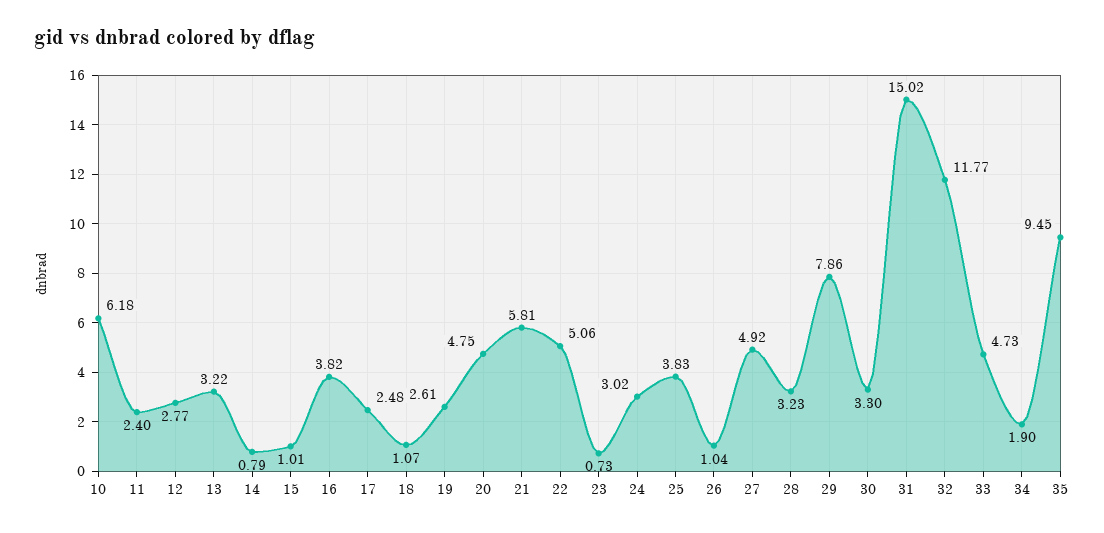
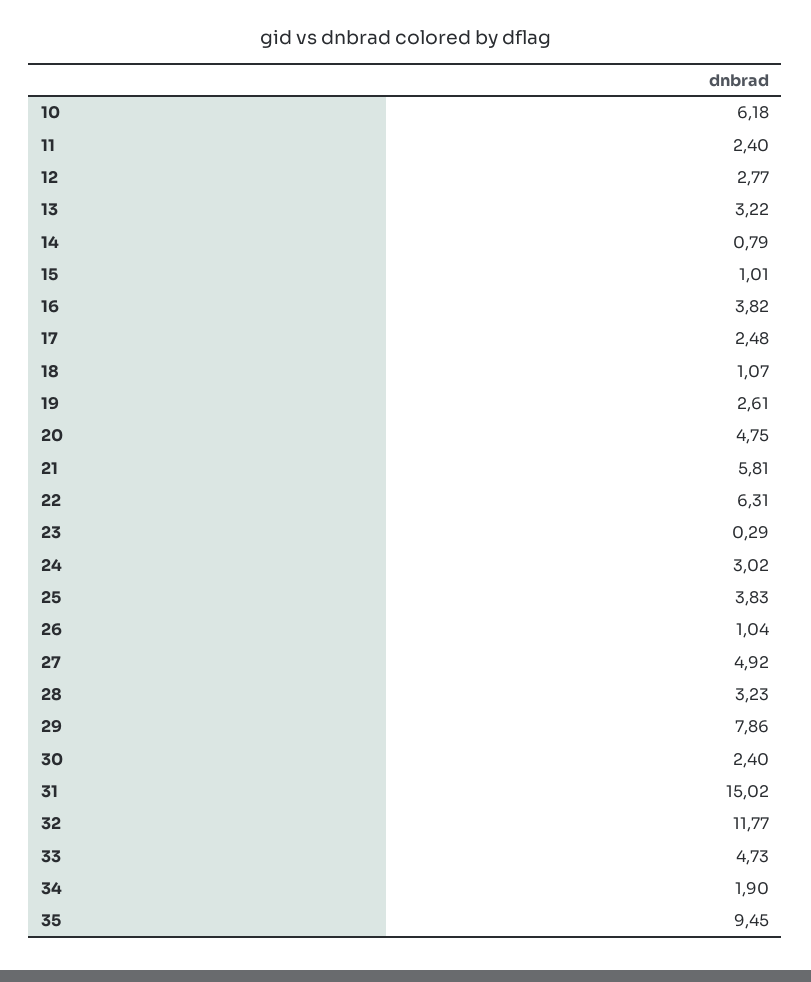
  {
    "10": 6.18,
    "11": 2.4,
    "12": 2.77,
    "13": 3.22,
    "14": 0.79,
    "15": 1.01,
    "16": 3.82,
    "17": 2.48,
    "18": 1.07,
    "19": 2.61,
    "20": 4.75,
    "21": 5.81,
-   "22": 5.06,
+   "22": 6.31,
-   "23": 0.73,
+   "23": 0.29,
    "24": 3.02,
    "25": 3.83,
    "26": 1.04,
    "27": 4.92,
    "28": 3.23,
    "29": 7.86,
-   "30": 3.3,
+   "30": 2.4,
    "31": 15.02,
    "32": 11.77,
    "33": 4.73,
    "34": 1.9,
    "35": 9.45
  }

